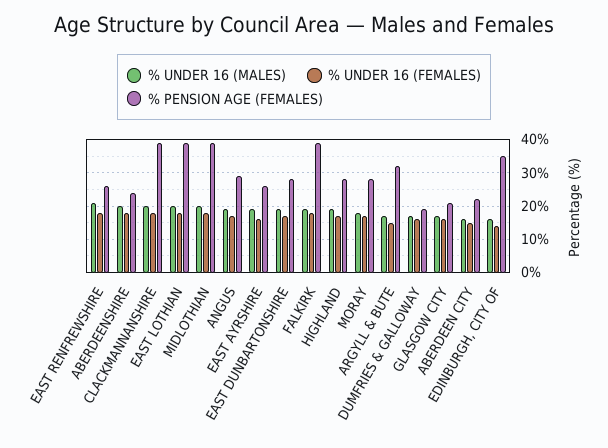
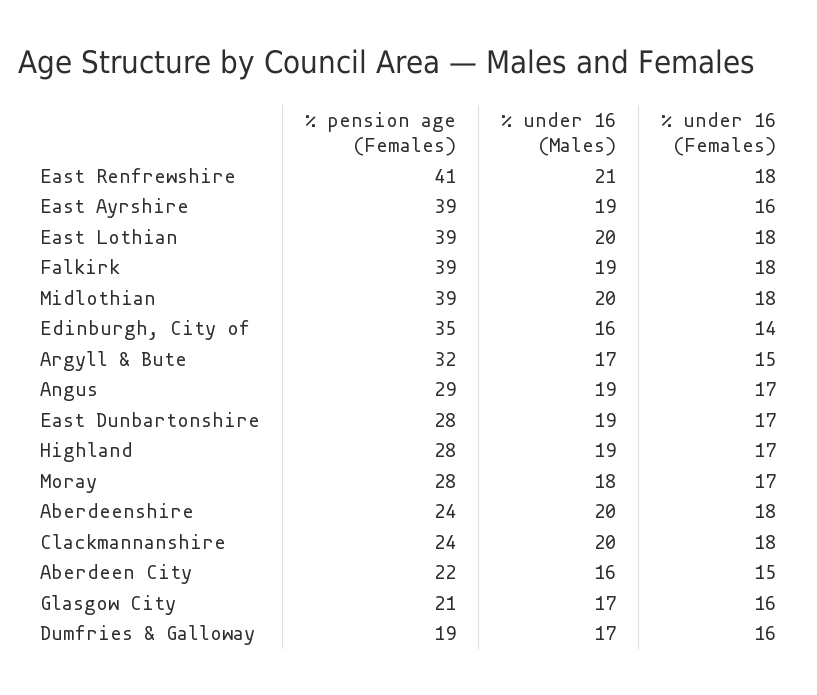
  {
    "% UNDER 16 (MALES)": {
      "EAST RENFREWSHIRE": 21,
      "ABERDEENSHIRE": 20,
      "CLACKMANNANSHIRE": 20,
      "EAST LOTHIAN": 20,
      "MIDLOTHIAN": 20,
      "ANGUS": 19,
      "EAST AYRSHIRE": 19,
      "EAST DUNBARTONSHIRE": 19,
      "FALKIRK": 19,
      "HIGHLAND": 19,
      "MORAY": 18,
      "ARGYLL & BUTE": 17,
      "DUMFRIES & GALLOWAY": 17,
      "GLASGOW CITY": 17,
      "ABERDEEN CITY": 16,
      "EDINBURGH, CITY OF": 16
    },
    "% UNDER 16 (FEMALES)": {
      "EAST RENFREWSHIRE": 18,
      "ABERDEENSHIRE": 18,
      "CLACKMANNANSHIRE": 18,
      "EAST LOTHIAN": 18,
      "MIDLOTHIAN": 18,
      "ANGUS": 17,
      "EAST AYRSHIRE": 16,
      "EAST DUNBARTONSHIRE": 17,
      "FALKIRK": 18,
      "HIGHLAND": 17,
      "MORAY": 17,
      "ARGYLL & BUTE": 15,
      "DUMFRIES & GALLOWAY": 16,
      "GLASGOW CITY": 16,
      "ABERDEEN CITY": 15,
      "EDINBURGH, CITY OF": 14
    },
    "% PENSION AGE (FEMALES)": {
-     "EAST RENFREWSHIRE": 25,
+     "EAST RENFREWSHIRE": 41,
      "ABERDEENSHIRE": 24,
-     "CLACKMANNANSHIRE": 40,
+     "CLACKMANNANSHIRE": 24,
      "EAST LOTHIAN": 39,
      "MIDLOTHIAN": 39,
      "ANGUS": 29,
-     "EAST AYRSHIRE": 25,
+     "EAST AYRSHIRE": 39,
      "EAST DUNBARTONSHIRE": 28,
      "FALKIRK": 39,
      "HIGHLAND": 28,
      "MORAY": 28,
      "ARGYLL & BUTE": 32,
      "DUMFRIES & GALLOWAY": 19,
      "GLASGOW CITY": 21,
      "ABERDEEN CITY": 22,
      "EDINBURGH, CITY OF": 35
    }
  }

